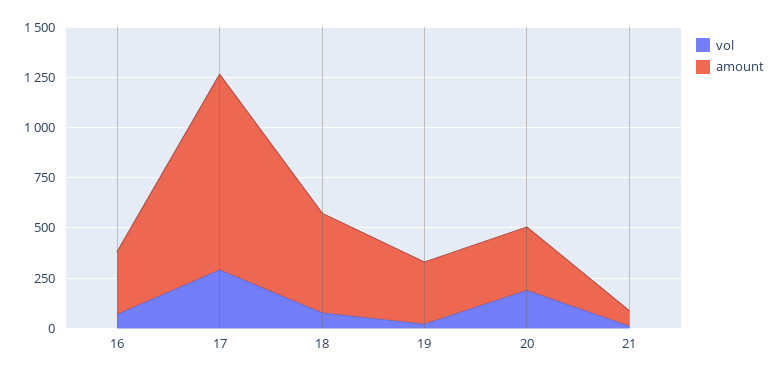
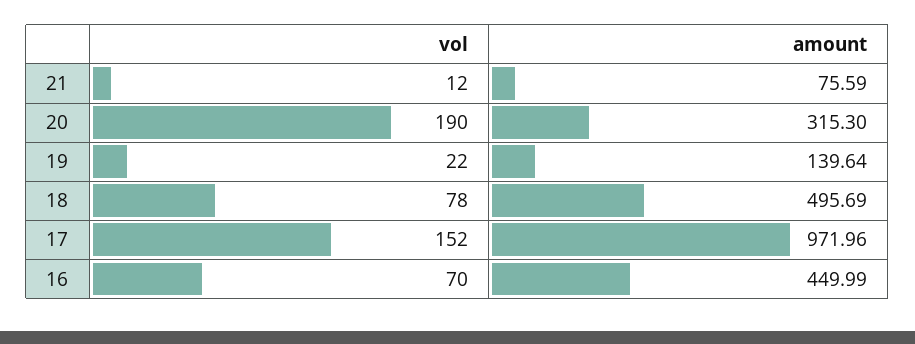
  {
    "vol": {
      "16": 70,
-     "17": 300,
+     "17": 152,
      "18": 78,
      "19": 22,
      "20": 190,
      "21": 12
    },
    "amount": {
-     "16": 300,
+     "16": 449.99,
      "17": 971.96,
      "18": 495.69,
-     "19": 300,
+     "19": 139.64,
      "20": 315.3,
      "21": 75.59
    }
  }

